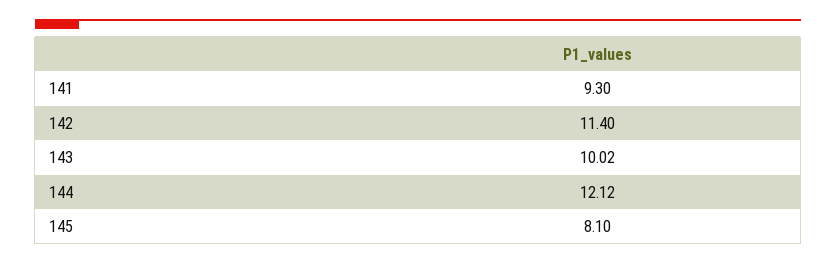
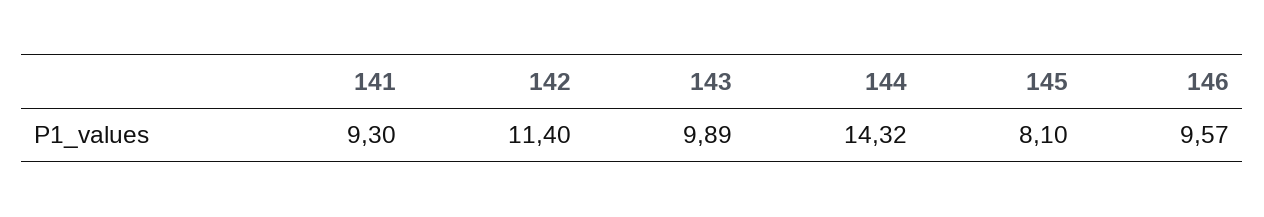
  {
    "141": 9.3,
    "142": 11.4,
-   "143": 10.02,
+   "143": 9.89,
-   "144": 12.12,
+   "144": 14.32,
-   "145": 8.1
+   "145": 8.1,
+   "146": 9.57
  }

